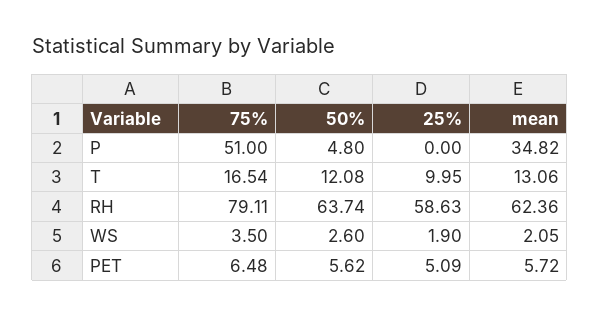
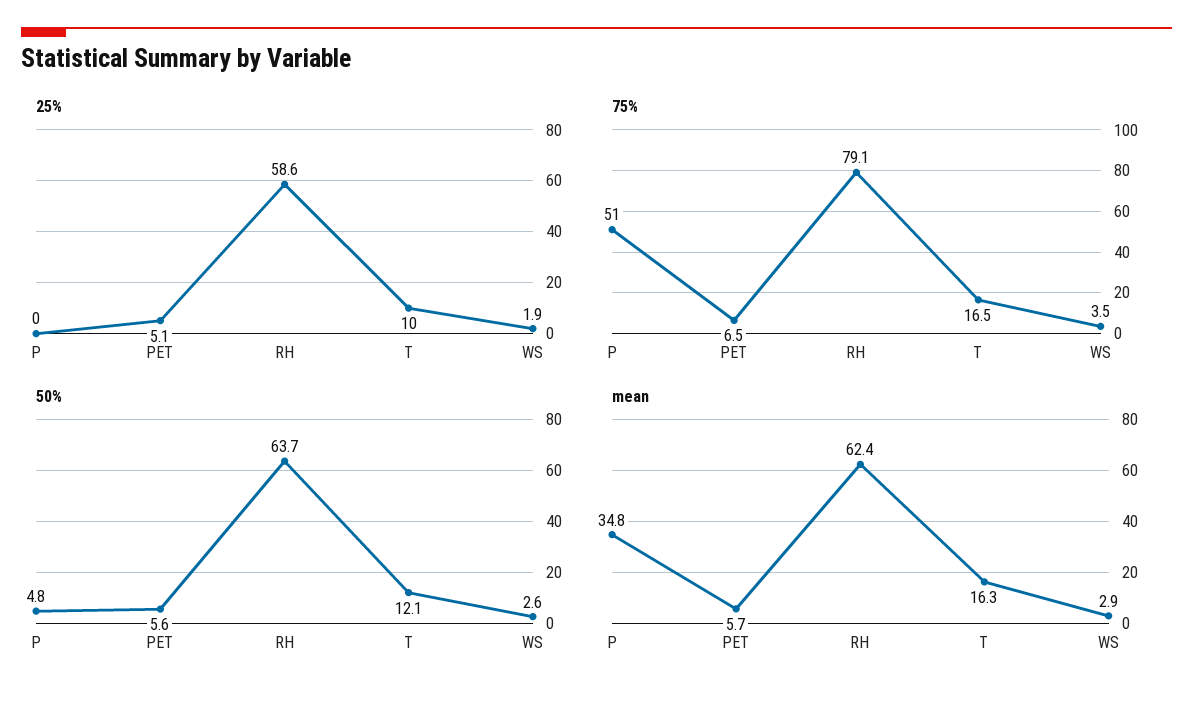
  {
    "75%": {
      "P": 51,
      "T": 16.54,
      "RH": 79.11,
      "WS": 3.5,
      "PET": 6.48
    },
    "50%": {
      "P": 4.8,
      "T": 12.08,
      "RH": 63.74,
      "WS": 2.6,
      "PET": 5.62
    },
    "25%": {
      "P": 0,
      "T": 9.95,
      "RH": 58.63,
      "WS": 1.9,
      "PET": 5.09
    },
    "mean": {
      "P": 34.82,
-     "T": 13.06,
+     "T": 16.3,
      "RH": 62.36,
-     "WS": 2.05,
+     "WS": 2.9,
      "PET": 5.72
    }
  }

